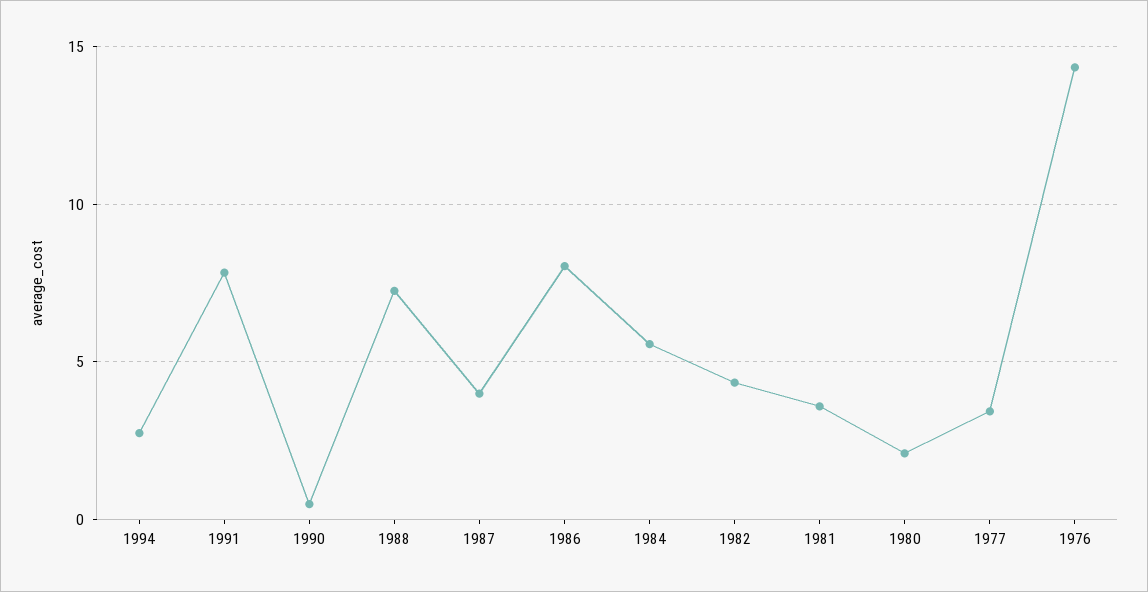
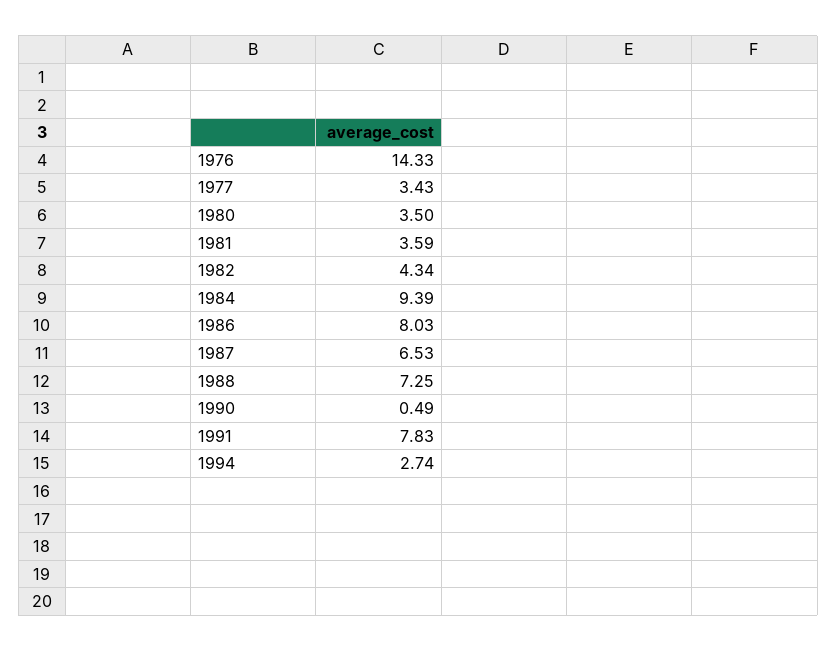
  {
    "1994": 2.74,
    "1991": 7.83,
    "1990": 0.49,
    "1988": 7.25,
-   "1987": 4,
+   "1987": 6.53,
    "1986": 8.03,
-   "1984": 5.5,
+   "1984": 9.39,
    "1982": 4.34,
    "1981": 3.59,
-   "1980": 2,
+   "1980": 3.5,
    "1977": 3.43,
    "1976": 14.33
  }

